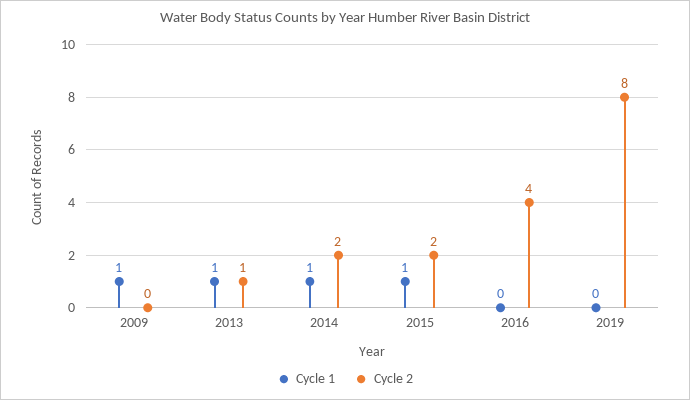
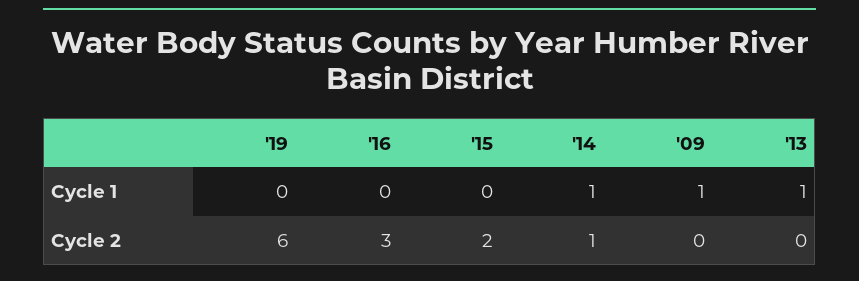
  {
    "Cycle 1": {
      "2009": 1,
      "2013": 1,
      "2014": 1,
-     "2015": 1,
+     "2015": 0,
      "2016": 0,
      "2019": 0
    },
    "Cycle 2": {
      "2009": 0,
-     "2013": 1,
+     "2013": 0,
-     "2014": 2,
+     "2014": 1,
      "2015": 2,
-     "2016": 4,
+     "2016": 3,
-     "2019": 8
+     "2019": 6
    }
  }

